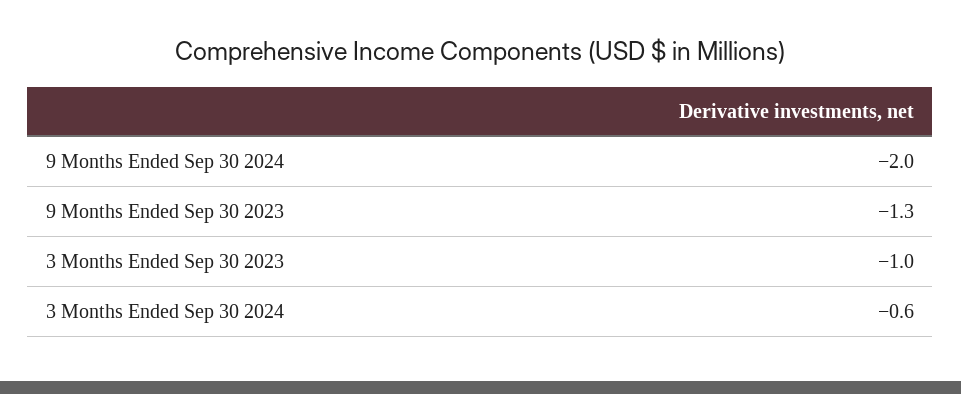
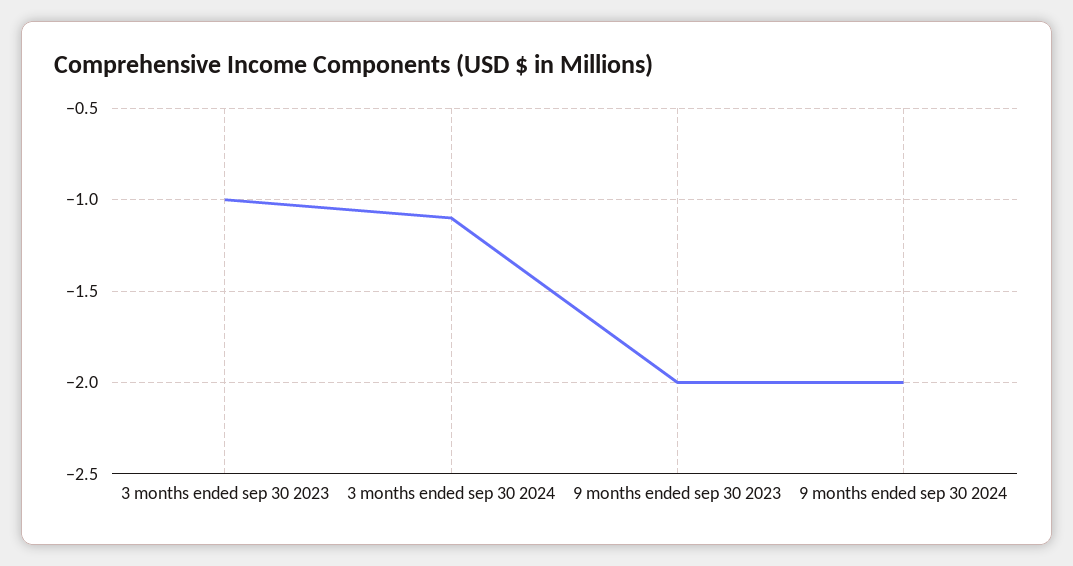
  {
    "9 Months Ended Sep 30 2024": -2,
-   "9 Months Ended Sep 30 2023": -1.3,
+   "9 Months Ended Sep 30 2023": -2,
    "3 Months Ended Sep 30 2023": -1,
-   "3 Months Ended Sep 30 2024": -0.6
+   "3 Months Ended Sep 30 2024": -1.1
  }

